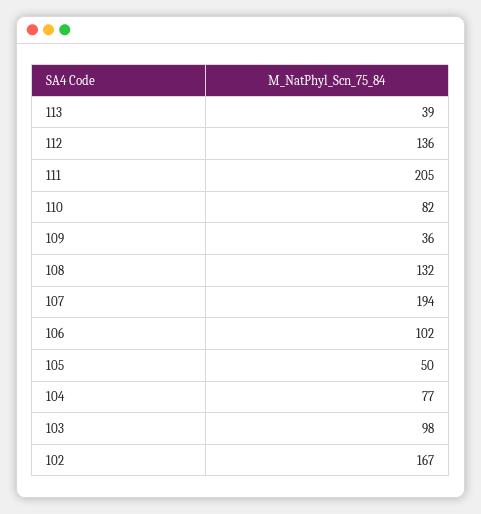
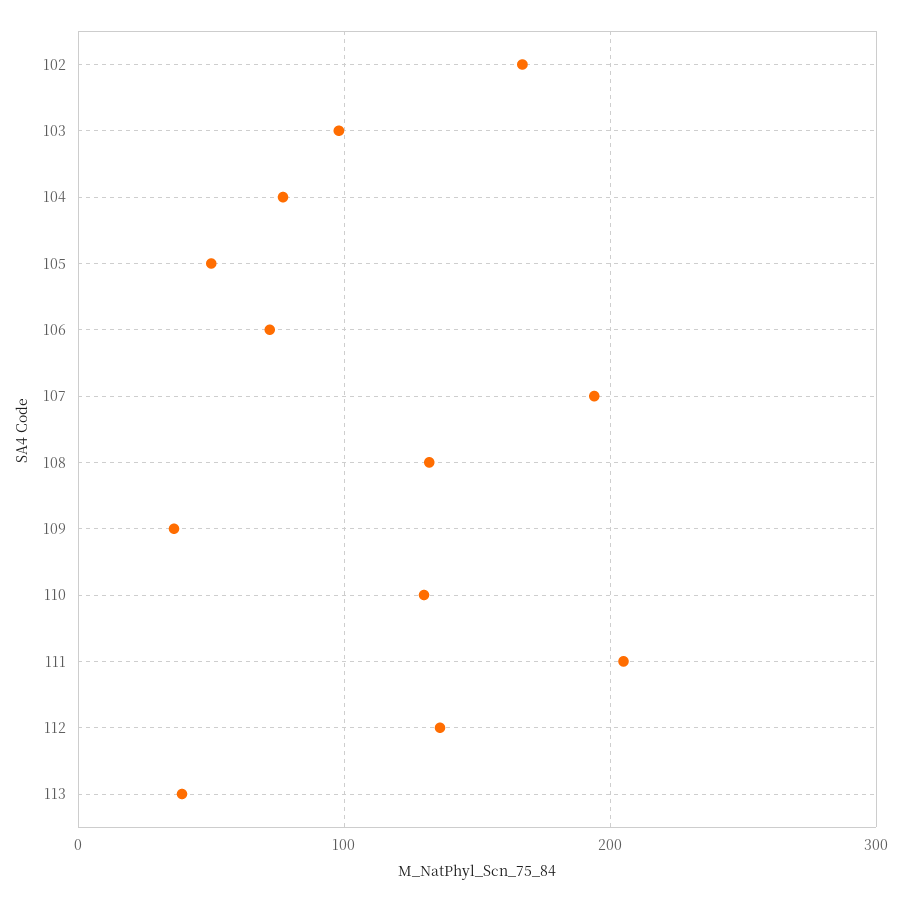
  {
    "113": 39,
    "112": 136,
    "111": 205,
-   "110": 82,
+   "110": 130,
    "109": 36,
    "108": 132,
    "107": 194,
-   "106": 102,
+   "106": 70,
    "105": 50,
    "104": 77,
    "103": 98,
    "102": 167
  }

